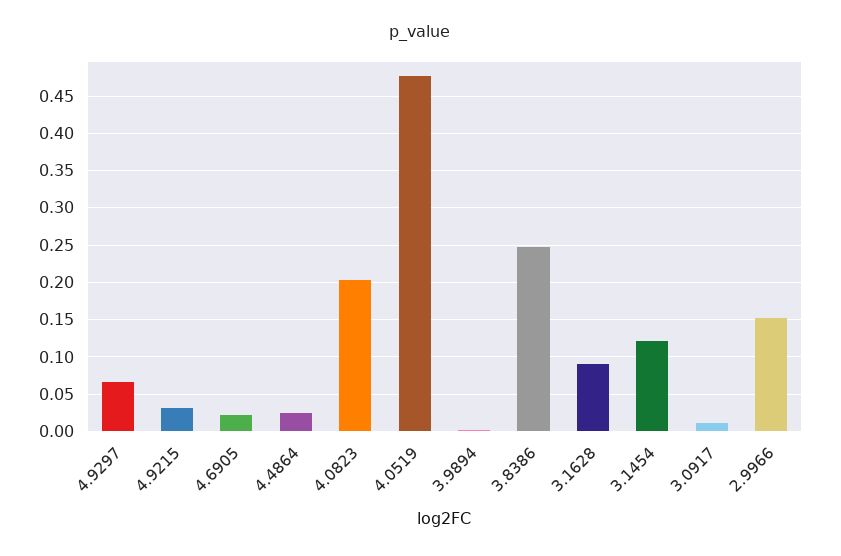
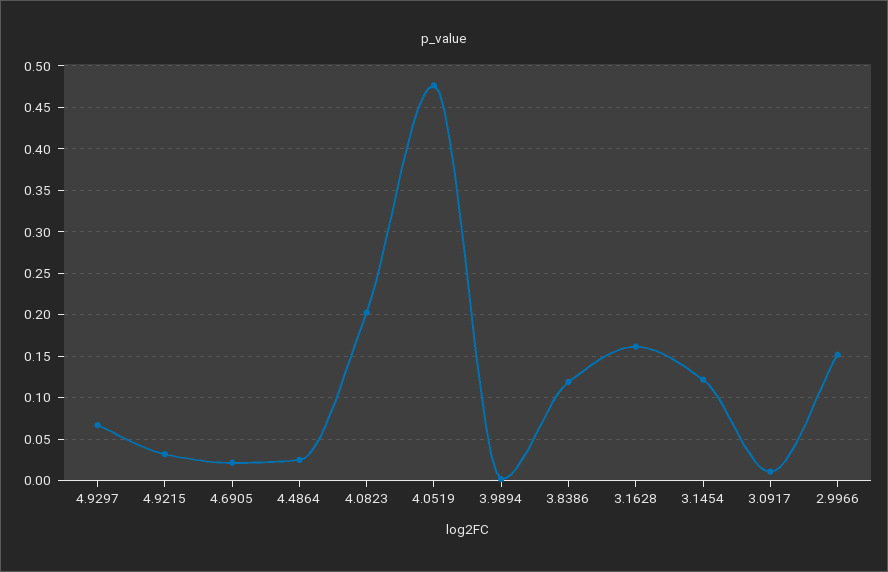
  {
    "4.9297": 0.07,
    "4.9215": 0.03,
    "4.6905": 0.02,
    "4.4864": 0.02,
    "4.0823": 0.2,
    "4.0519": 0.48,
    "3.9894": 0,
-   "3.8386": 0.25,
+   "3.8386": 0.12,
-   "3.1628": 0.09,
+   "3.1628": 0.16,
    "3.1454": 0.12,
    "3.0917": 0.01,
    "2.9966": 0.15
  }

